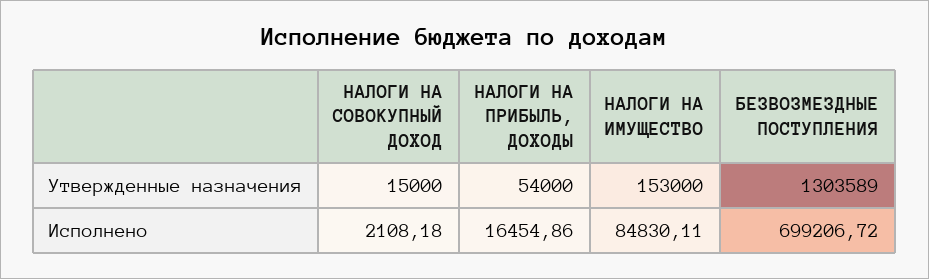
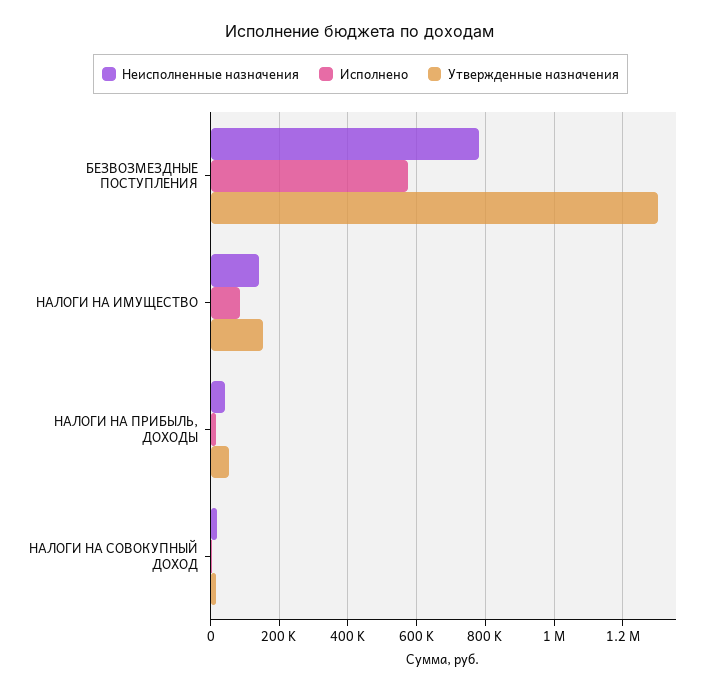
  {
    "Утвержденные назначения": {
      "НАЛОГИ НА СОВОКУПНЫЙ ДОХОД": 15000,
      "НАЛОГИ НА ПРИБЫЛЬ, ДОХОДЫ": 54000,
      "НАЛОГИ НА ИМУЩЕСТВО": 153000,
      "БЕЗВОЗМЕЗДНЫЕ ПОСТУПЛЕНИЯ": 1303589
    },
    "Исполнено": {
      "НАЛОГИ НА СОВОКУПНЫЙ ДОХОД": 2108.18,
      "НАЛОГИ НА ПРИБЫЛЬ, ДОХОДЫ": 16454.86,
      "НАЛОГИ НА ИМУЩЕСТВО": 84830.11,
-     "БЕЗВОЗМЕЗДНЫЕ ПОСТУПЛЕНИЯ": 699206.72
+     "БЕЗВОЗМЕЗДНЫЕ ПОСТУПЛЕНИЯ": 580000
-   }
+   },
+   "Неисполненные назначения": {
+     "БЕЗВОЗМЕЗДНЫЕ ПОСТУПЛЕНИЯ": 780000,
+     "НАЛОГИ НА ИМУЩЕСТВО": 140000,
+     "НАЛОГИ НА ПРИБЫЛЬ, ДОХОДЫ": 40000,
+     "НАЛОГИ НА СОВОКУПНЫЙ ДОХОД": 20000
+   }
  }

